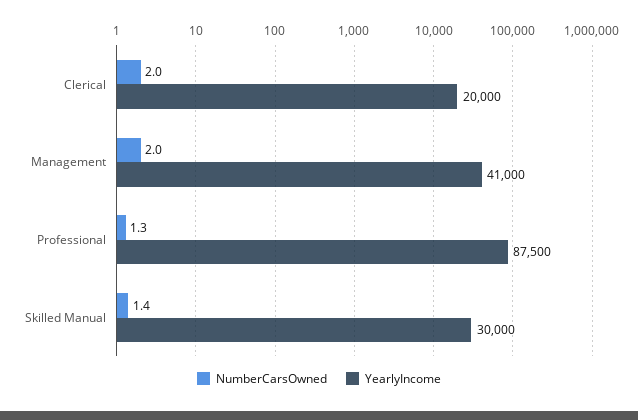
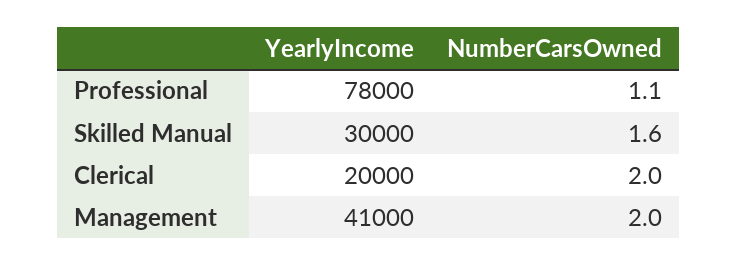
  {
    "NumberCarsOwned": {
      "Clerical": 2,
      "Management": 2,
-     "Professional": 1.3,
+     "Professional": 1.1,
-     "Skilled Manual": 1.4
+     "Skilled Manual": 1.6
    },
    "YearlyIncome": {
      "Clerical": 20000,
      "Management": 41000,
-     "Professional": 87500,
+     "Professional": 78000,
      "Skilled Manual": 30000
    }
  }

